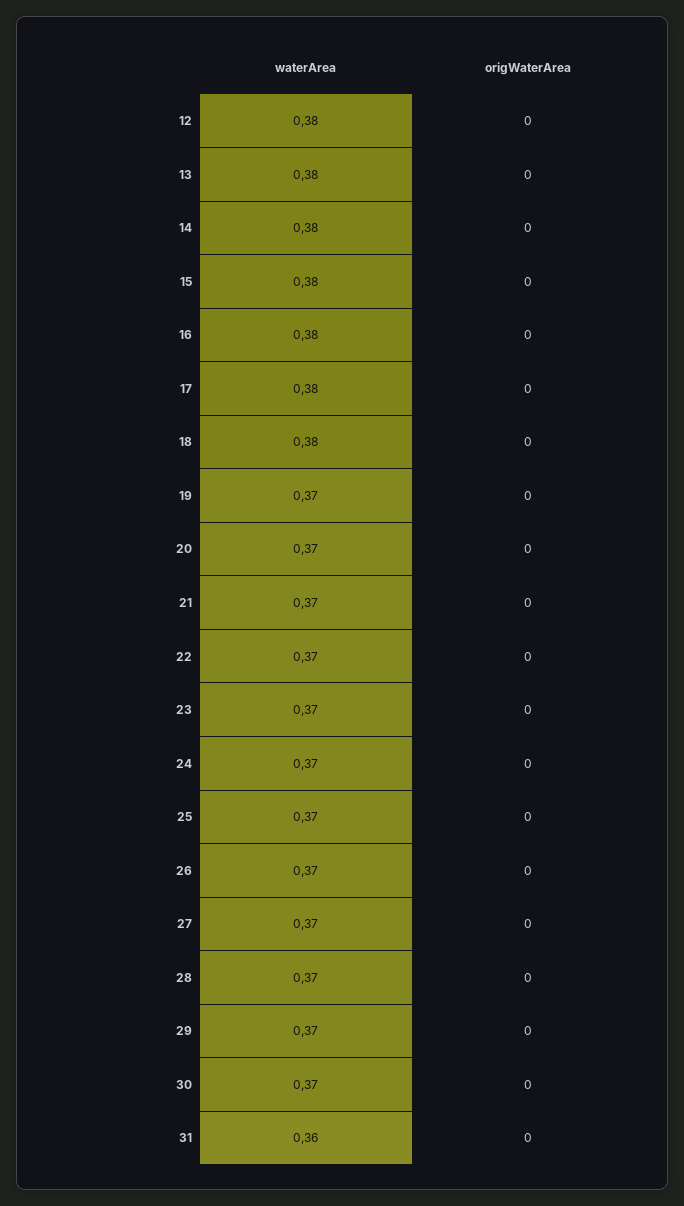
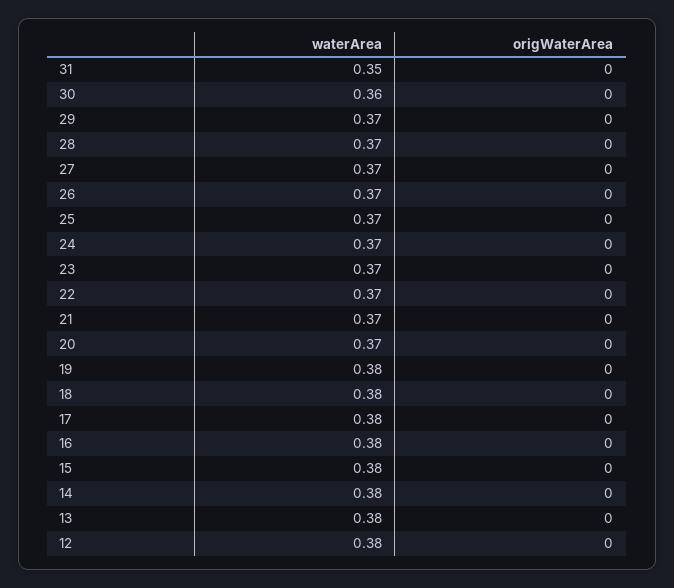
  {
    "waterArea": {
      "12": 0.38,
      "13": 0.38,
      "14": 0.38,
      "15": 0.38,
      "16": 0.38,
      "17": 0.38,
      "18": 0.38,
-     "19": 0.37,
+     "19": 0.38,
      "20": 0.37,
      "21": 0.37,
      "22": 0.37,
      "23": 0.37,
      "24": 0.37,
      "25": 0.37,
      "26": 0.37,
      "27": 0.37,
      "28": 0.37,
      "29": 0.37,
-     "30": 0.37,
+     "30": 0.36,
-     "31": 0.36
+     "31": 0.35
    },
    "origWaterArea": {
      "12": 0,
      "13": 0,
      "14": 0,
      "15": 0,
      "16": 0,
      "17": 0,
      "18": 0,
      "19": 0,
      "20": 0,
      "21": 0,
      "22": 0,
      "23": 0,
      "24": 0,
      "25": 0,
      "26": 0,
      "27": 0,
      "28": 0,
      "29": 0,
      "30": 0,
      "31": 0
    }
  }

